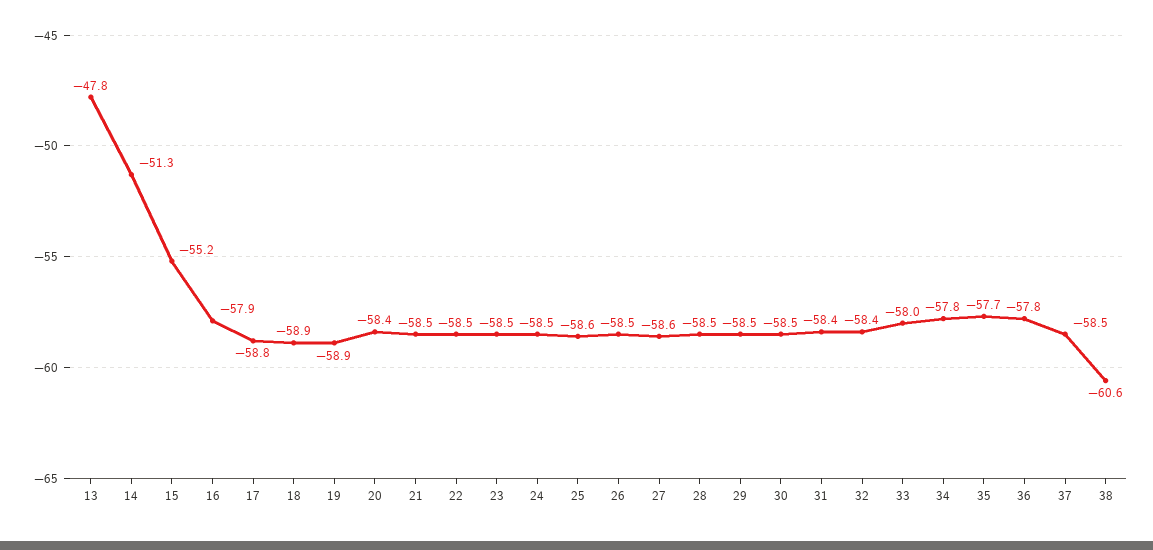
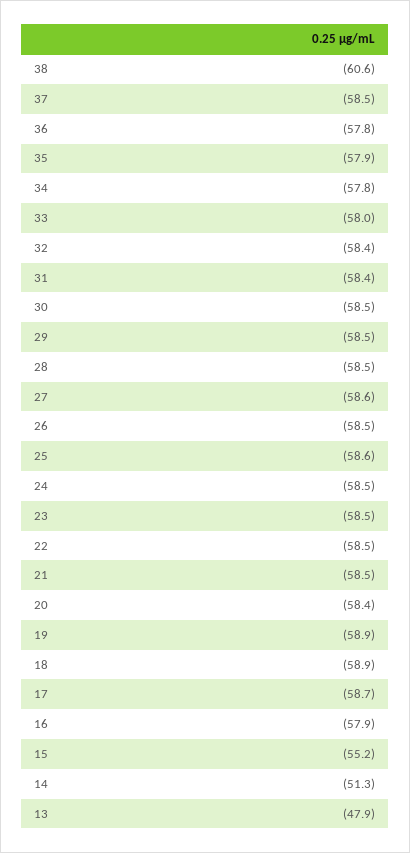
  {
-   "13": -47.8,
+   "13": -47.9,
    "14": -51.3,
    "15": -55.2,
    "16": -57.9,
-   "17": -58.8,
+   "17": -58.7,
    "18": -58.9,
    "19": -58.9,
    "20": -58.4,
    "21": -58.5,
    "22": -58.5,
    "23": -58.5,
    "24": -58.5,
    "25": -58.6,
    "26": -58.5,
    "27": -58.6,
    "28": -58.5,
    "29": -58.5,
    "30": -58.5,
    "31": -58.4,
    "32": -58.4,
    "33": -58,
    "34": -57.8,
-   "35": -57.7,
+   "35": -57.9,
    "36": -57.8,
    "37": -58.5,
    "38": -60.6
  }

